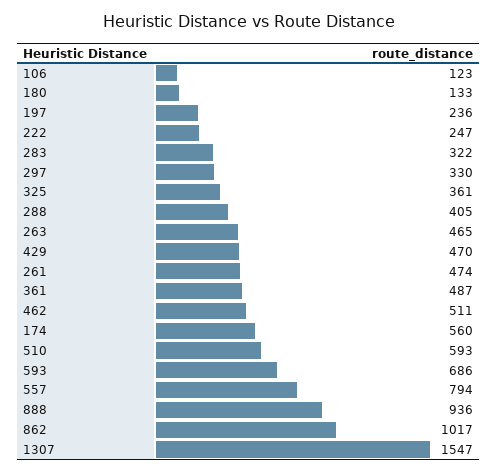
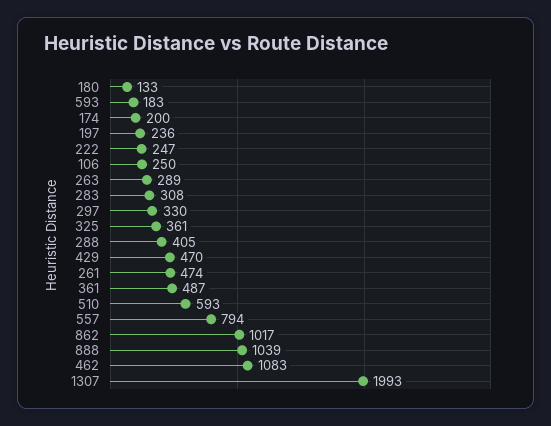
  {
-   "106": 123,
+   "106": 250,
    "180": 133,
    "197": 236,
    "222": 247,
-   "283": 322,
+   "283": 308,
    "297": 330,
    "325": 361,
    "288": 405,
-   "263": 465,
+   "263": 289,
    "429": 470,
    "261": 474,
    "361": 487,
-   "462": 511,
+   "462": 1083,
-   "174": 560,
+   "174": 200,
    "510": 593,
-   "593": 686,
+   "593": 183,
    "557": 794,
-   "888": 936,
+   "888": 1039,
    "862": 1017,
-   "1307": 1547
+   "1307": 1993
  }

